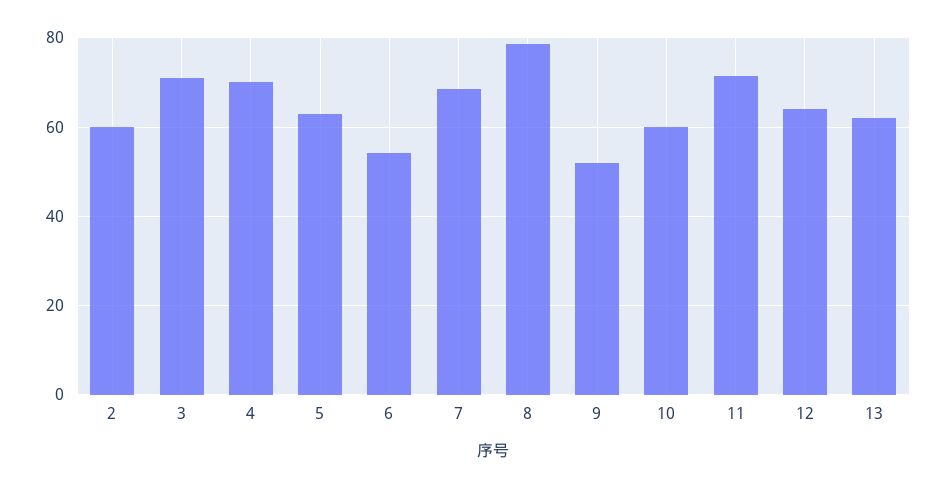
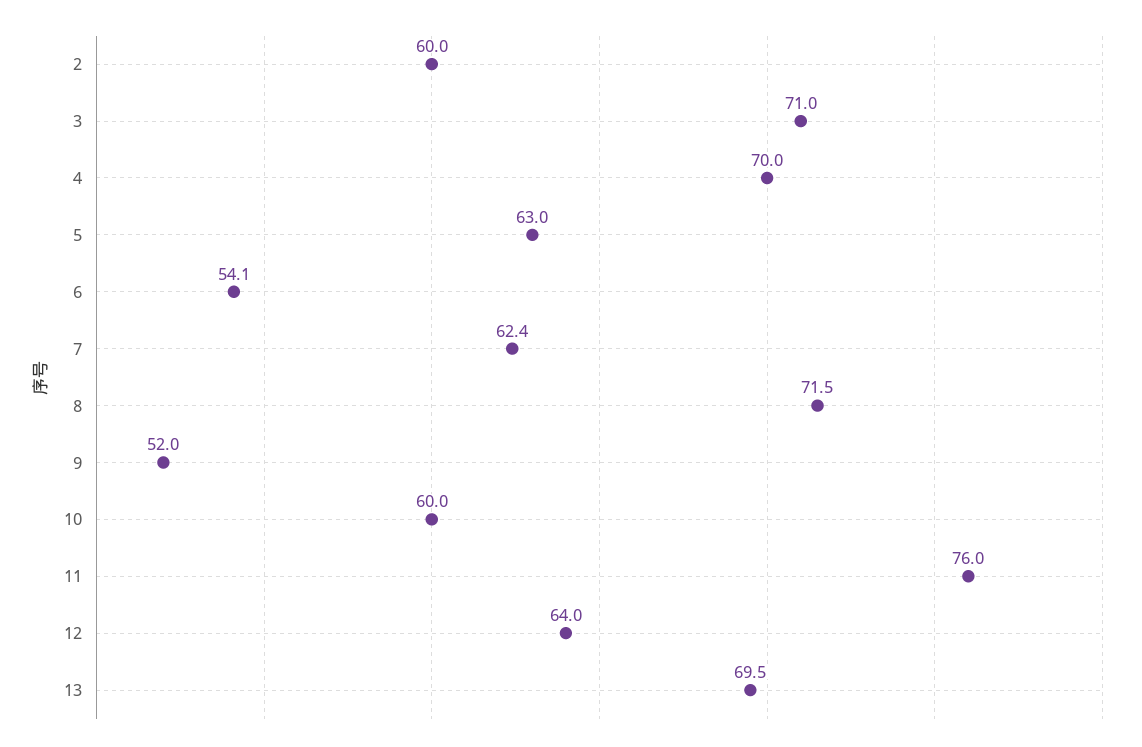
  {
    "2": 60,
    "3": 71,
    "4": 70,
    "5": 63,
    "6": 54.1,
-   "7": 68,
+   "7": 62.4,
-   "8": 78,
+   "8": 71.5,
    "9": 52,
    "10": 60,
-   "11": 72,
+   "11": 76,
    "12": 64,
-   "13": 62
+   "13": 69.5
  }

